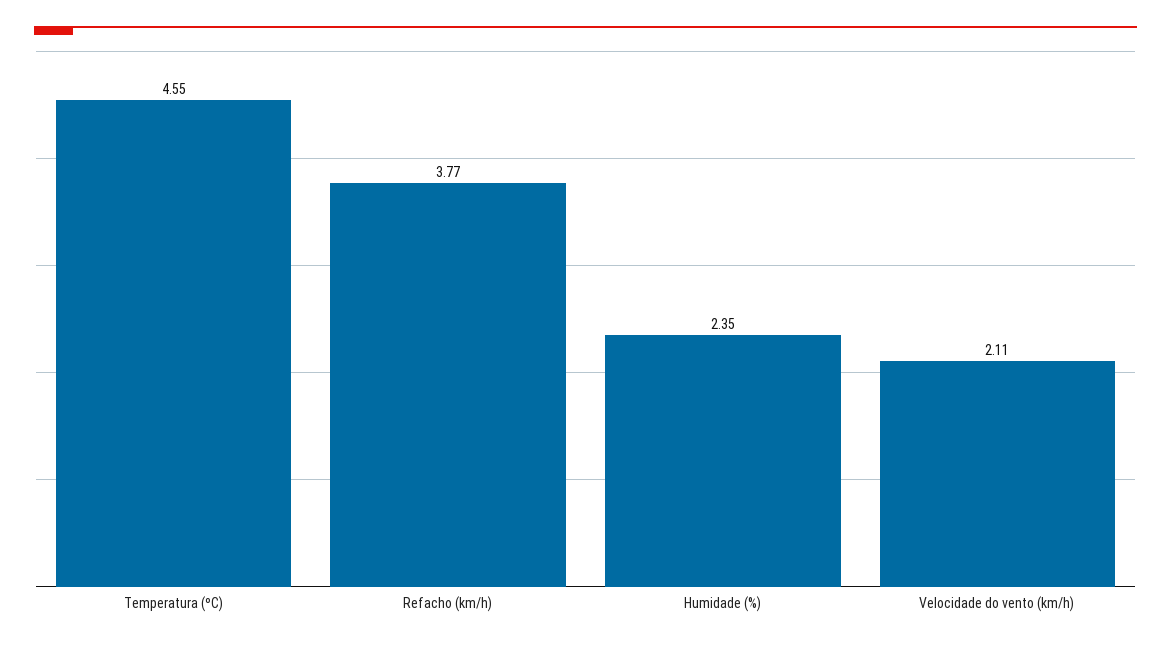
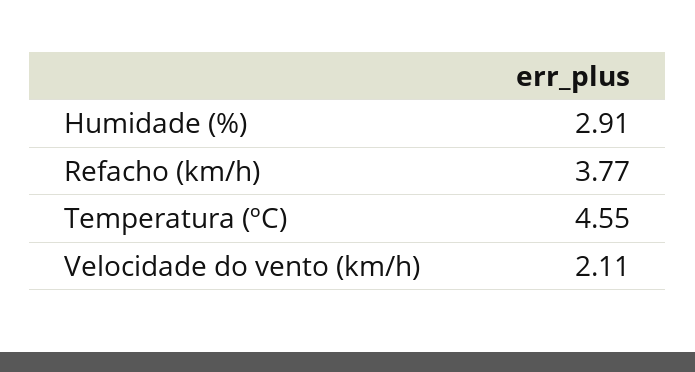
  {
    "Temperatura (ºC)": 4.55,
    "Refacho (km/h)": 3.77,
-   "Humidade (%)": 2.35,
+   "Humidade (%)": 2.91,
    "Velocidade do vento (km/h)": 2.11
  }

